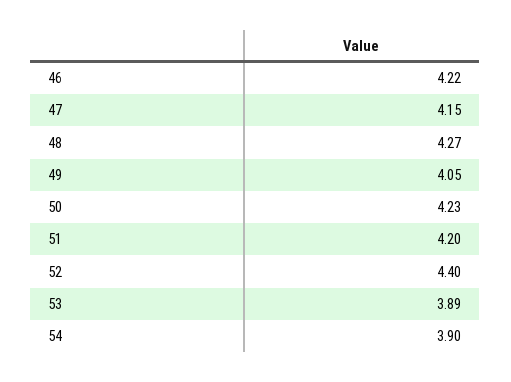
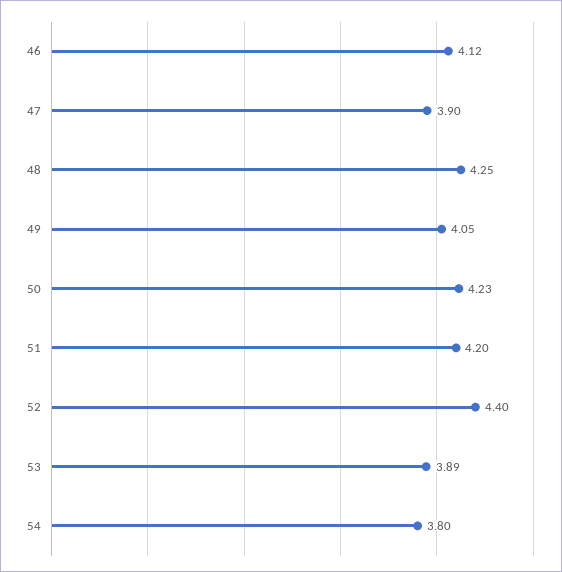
  {
-   "46": 4.22,
+   "46": 4.12,
-   "47": 4.15,
+   "47": 3.9,
-   "48": 4.27,
+   "48": 4.25,
    "49": 4.05,
    "50": 4.23,
    "51": 4.2,
    "52": 4.4,
    "53": 3.89,
-   "54": 3.9
+   "54": 3.8
  }

